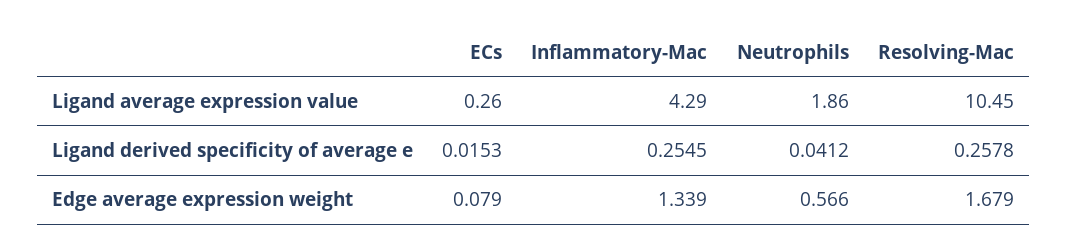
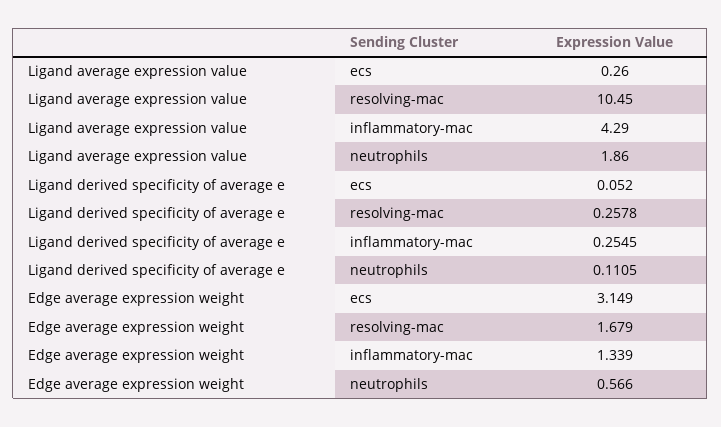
  {
    "ECs": {
      "Ligand average expression value": 0.26,
-     "Ligand derived specificity of average e": 0.0153,
+     "Ligand derived specificity of average e": 0.052,
-     "Edge average expression weight": 0.079
+     "Edge average expression weight": 3.149
    },
    "Inflammatory-Mac": {
      "Ligand average expression value": 4.29,
      "Ligand derived specificity of average e": 0.2545,
      "Edge average expression weight": 1.339
    },
    "Neutrophils": {
      "Ligand average expression value": 1.86,
-     "Ligand derived specificity of average e": 0.0412,
+     "Ligand derived specificity of average e": 0.1105,
      "Edge average expression weight": 0.566
    },
    "Resolving-Mac": {
      "Ligand average expression value": 10.45,
      "Ligand derived specificity of average e": 0.2578,
      "Edge average expression weight": 1.679
    }
  }

